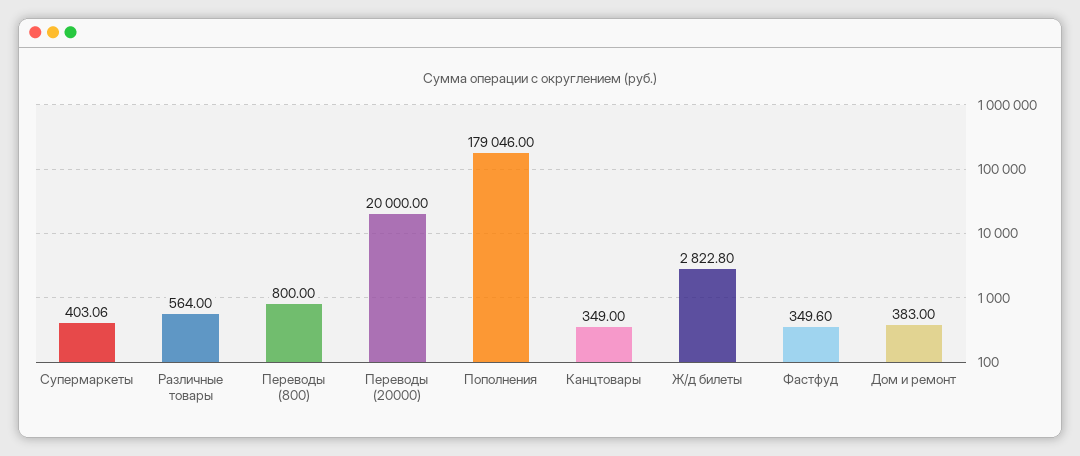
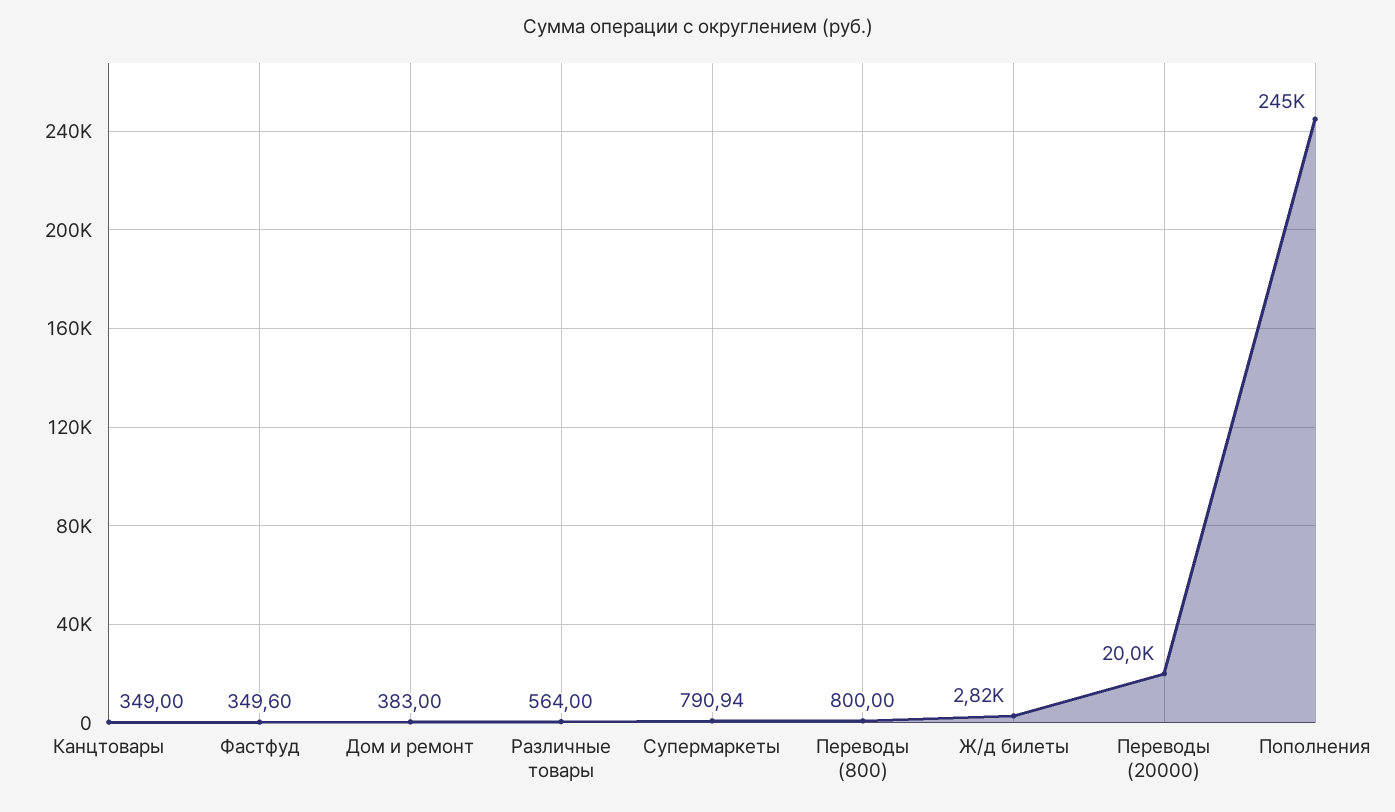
  {
-   "Супермаркеты": 403.06,
+   "Супермаркеты": 790.94,
    "Различные товары": 564,
    "Переводы (800)": 800,
    "Переводы (20000)": 20000,
-   "Пополнения": 179046,
+   "Пополнения": 245000,
    "Канцтовары": 349,
    "Ж/д билеты": 2822.8,
    "Фастфуд": 349.6,
    "Дом и ремонт": 383
  }

